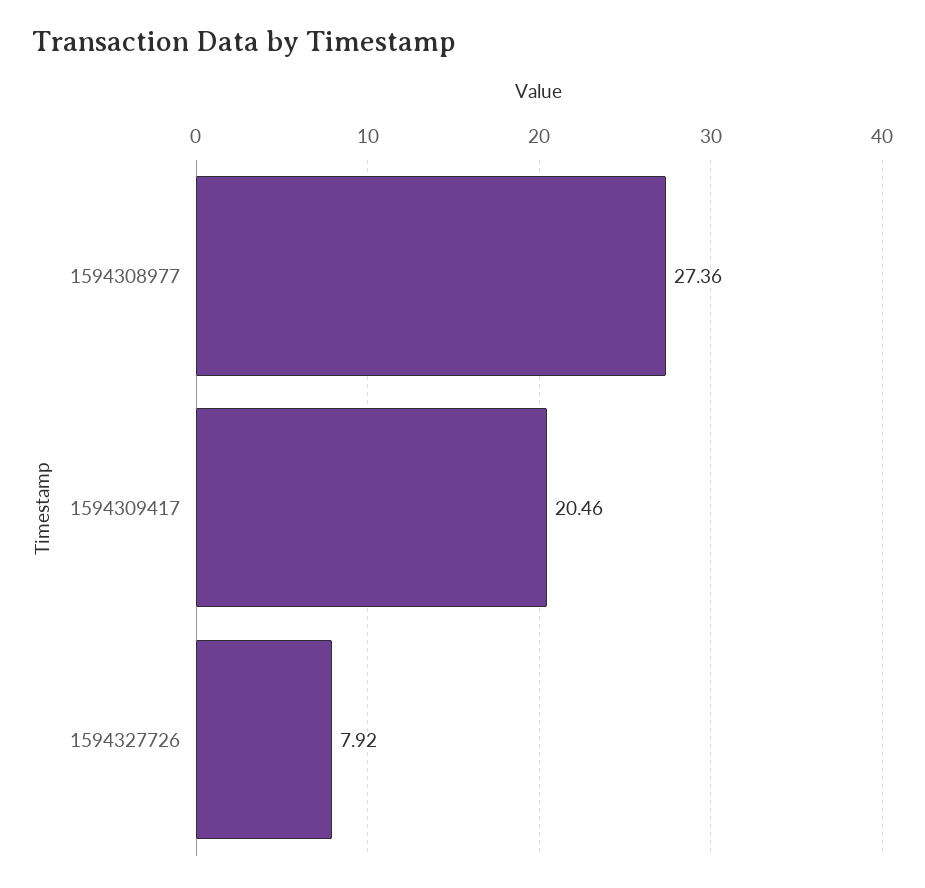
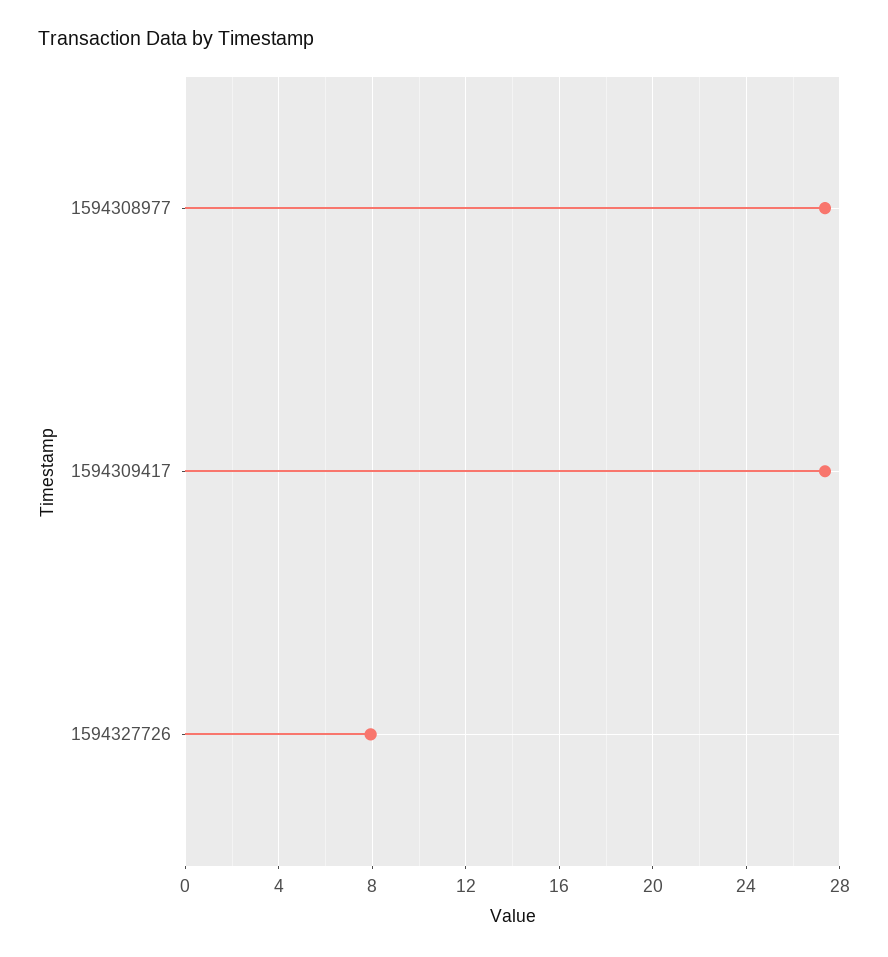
  {
    "1594308977": 27.36,
-   "1594309417": 20.46,
+   "1594309417": 27.5,
    "1594327726": 7.92
  }

